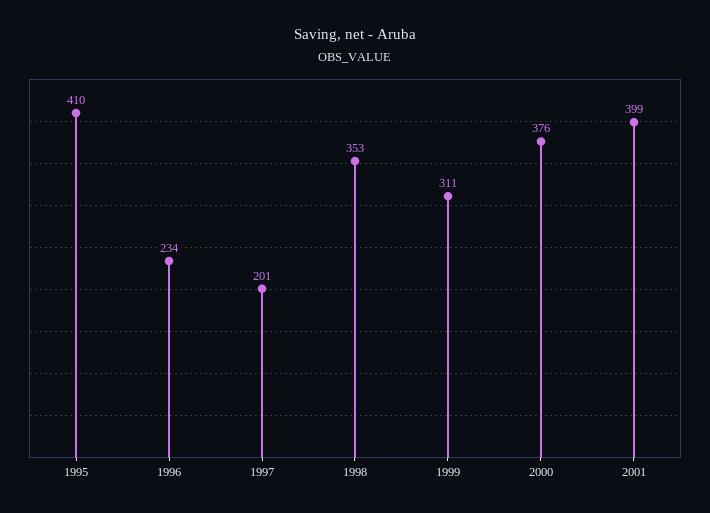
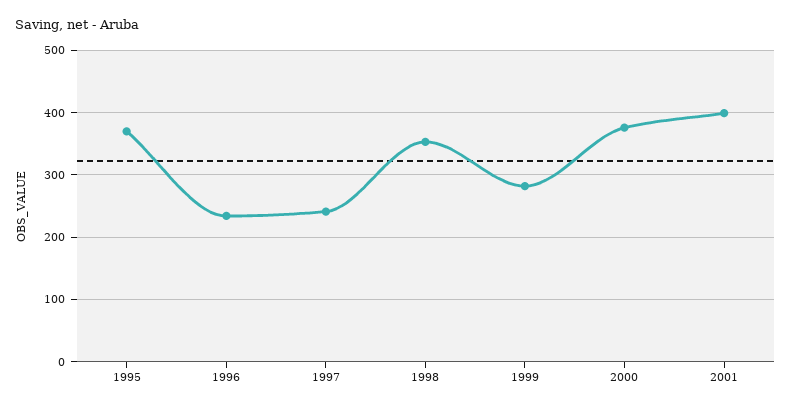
  {
-   "1995": 410,
+   "1995": 370,
    "1996": 234,
-   "1997": 201,
+   "1997": 240,
    "1998": 353,
-   "1999": 311,
+   "1999": 280,
    "2000": 376,
    "2001": 399
  }

